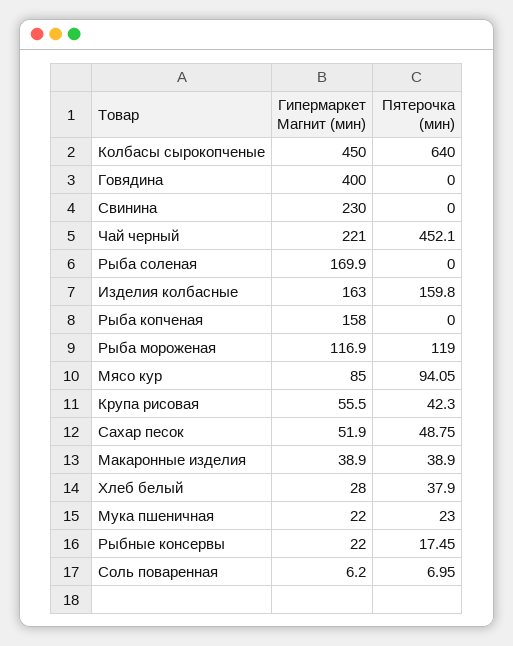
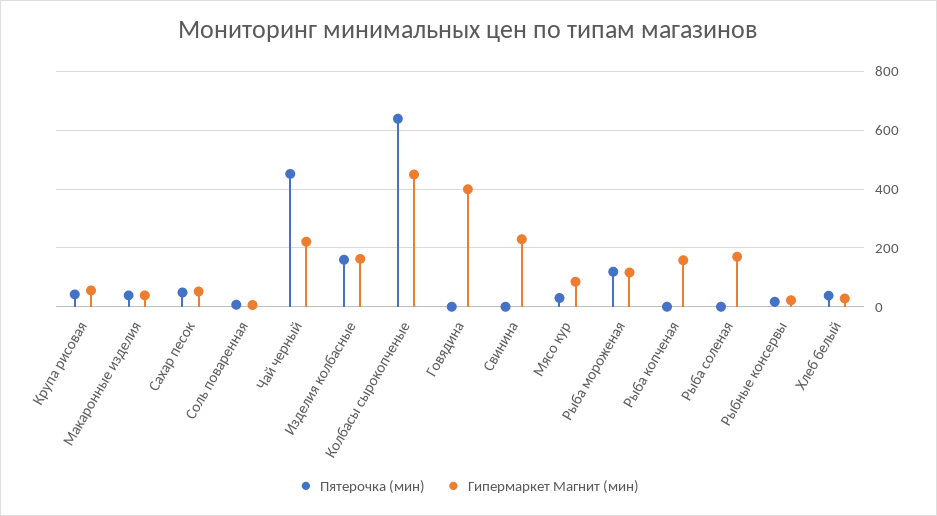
  {
    "Гипермаркет Магнит (мин)": {
      "Колбасы сырокопченые": 450,
      "Говядина": 400,
      "Свинина": 230,
      "Чай черный": 221,
      "Рыба соленая": 169.9,
      "Изделия колбасные": 163,
      "Рыба копченая": 158,
      "Рыба мороженая": 116.9,
      "Мясо кур": 85,
      "Крупа рисовая": 55.5,
      "Сахар песок": 51.9,
      "Макаронные изделия": 38.9,
      "Хлеб белый": 28,
-     "Мука пшеничная": 22,
      "Рыбные консервы": 22,
      "Соль поваренная": 6.2
    },
    "Пятерочка (мин)": {
      "Колбасы сырокопченые": 640,
      "Говядина": 0,
      "Свинина": 0,
      "Чай черный": 452.1,
      "Рыба соленая": 0,
      "Изделия колбасные": 159.8,
      "Рыба копченая": 0,
      "Рыба мороженая": 119,
-     "Мясо кур": 94.05,
+     "Мясо кур": 25,
      "Крупа рисовая": 42.3,
      "Сахар песок": 48.75,
      "Макаронные изделия": 38.9,
      "Хлеб белый": 37.9,
-     "Мука пшеничная": 23,
      "Рыбные консервы": 17.45,
      "Соль поваренная": 6.95
    }
  }

